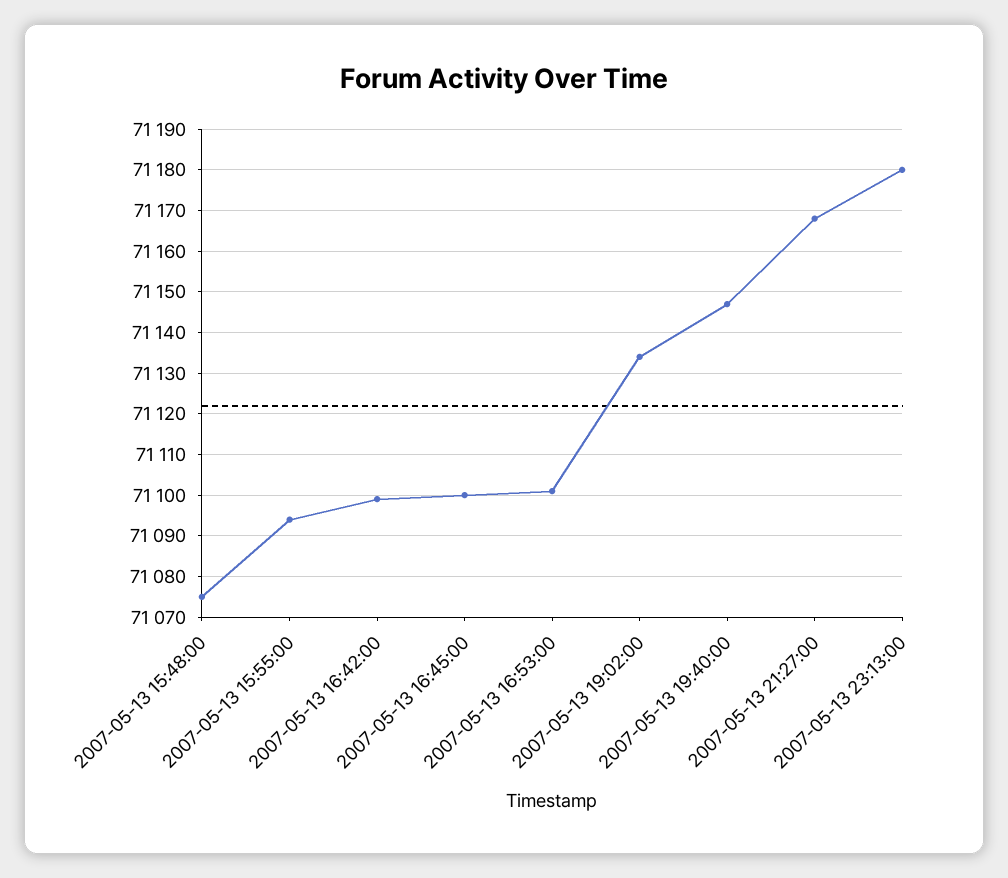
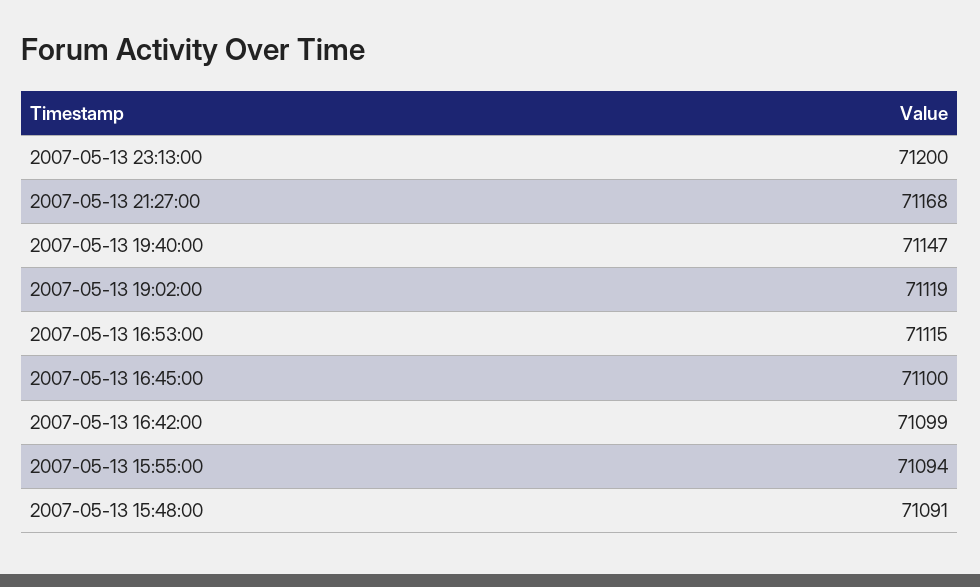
  {
-   "2007-05-13 15:48:00": 71075,
+   "2007-05-13 15:48:00": 71091,
    "2007-05-13 15:55:00": 71094,
    "2007-05-13 16:42:00": 71099,
    "2007-05-13 16:45:00": 71100,
-   "2007-05-13 16:53:00": 71100,
+   "2007-05-13 16:53:00": 71115,
-   "2007-05-13 19:02:00": 71135,
+   "2007-05-13 19:02:00": 71119,
    "2007-05-13 19:40:00": 71147,
    "2007-05-13 21:27:00": 71168,
-   "2007-05-13 23:13:00": 71180
+   "2007-05-13 23:13:00": 71200
  }

